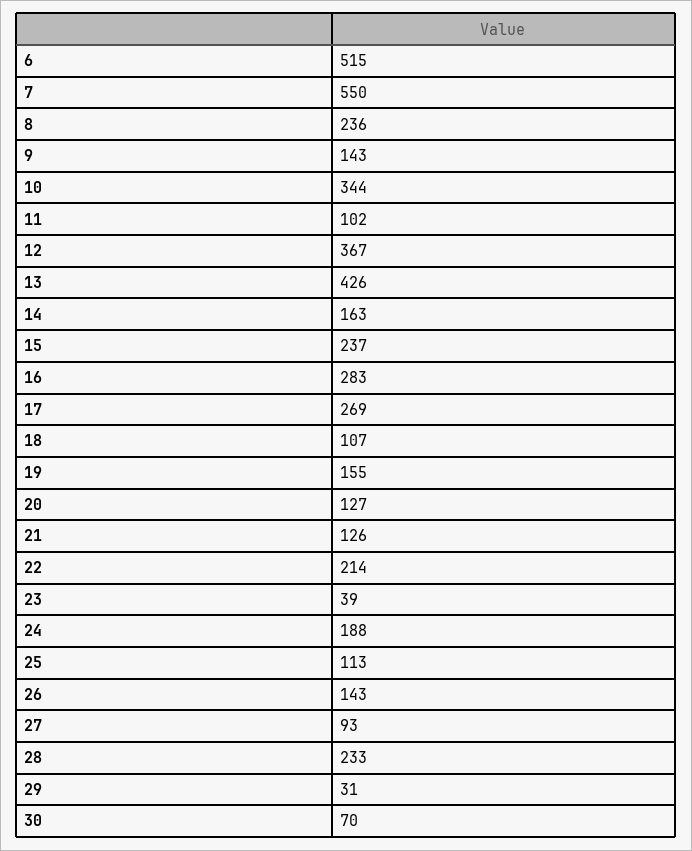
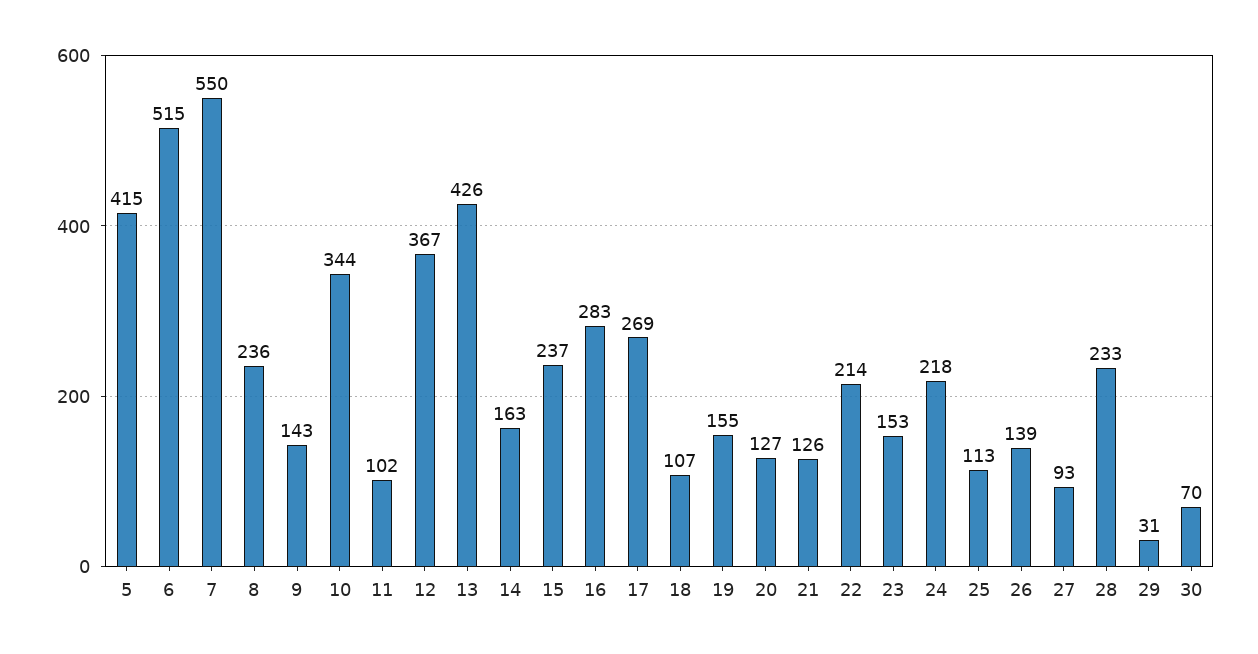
  {
    "6": 515,
    "7": 550,
    "8": 236,
    "9": 143,
    "10": 344,
    "11": 102,
    "12": 367,
    "13": 426,
    "14": 163,
    "15": 237,
    "16": 283,
    "17": 269,
    "18": 107,
    "19": 155,
    "20": 127,
    "21": 126,
    "22": 214,
-   "23": 39,
+   "23": 153,
-   "24": 188,
+   "24": 218,
    "25": 113,
-   "26": 143,
+   "26": 139,
    "27": 93,
    "28": 233,
    "29": 31,
-   "30": 70
+   "30": 70,
+   "5": 415
  }

